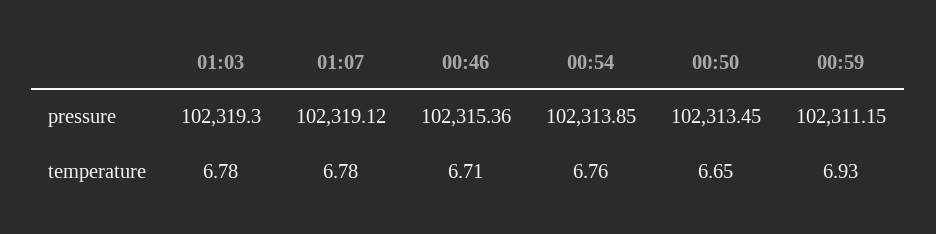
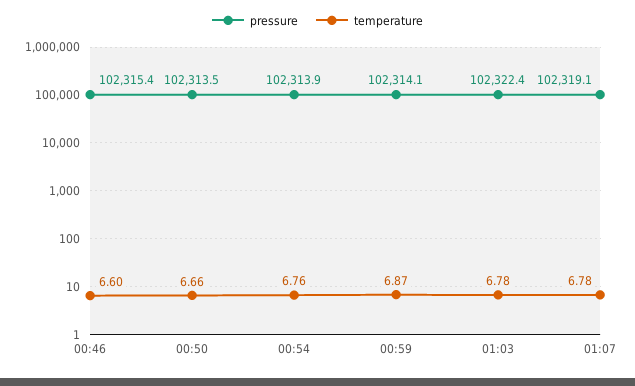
  {
    "pressure": {
-     "01:03": 102319.3,
+     "01:03": 102322.4,
      "01:07": 102319.12,
      "00:46": 102315.36,
      "00:54": 102313.85,
      "00:50": 102313.45,
-     "00:59": 102311.15
+     "00:59": 102314.1
    },
    "temperature": {
      "01:03": 6.78,
      "01:07": 6.78,
-     "00:46": 6.71,
+     "00:46": 6.6,
      "00:54": 6.76,
-     "00:50": 6.65,
+     "00:50": 6.66,
-     "00:59": 6.93
+     "00:59": 6.87
    }
  }

